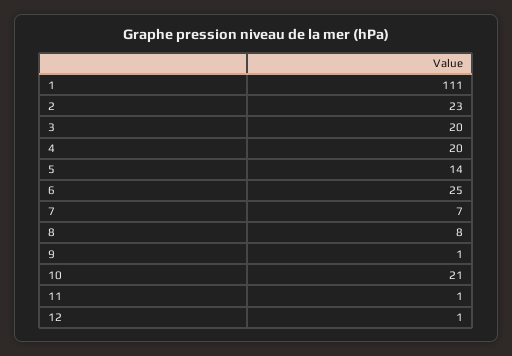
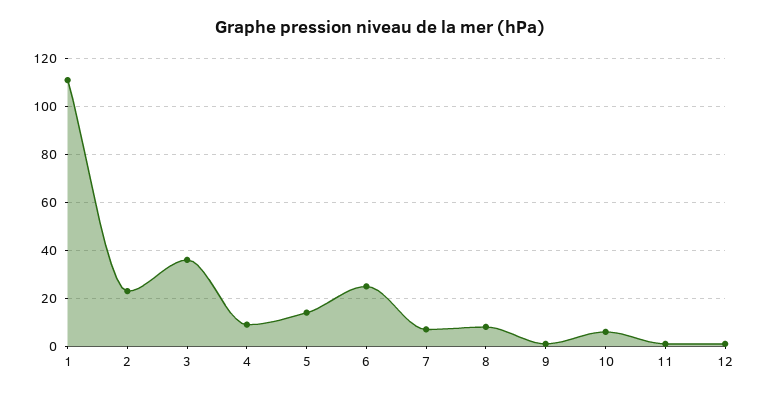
  {
    "1": 111,
    "2": 23,
-   "3": 20,
+   "3": 35,
-   "4": 20,
+   "4": 10,
    "5": 14,
    "6": 25,
    "7": 7,
    "8": 8,
    "9": 1,
-   "10": 21,
+   "10": 5,
    "11": 1,
    "12": 1
  }

